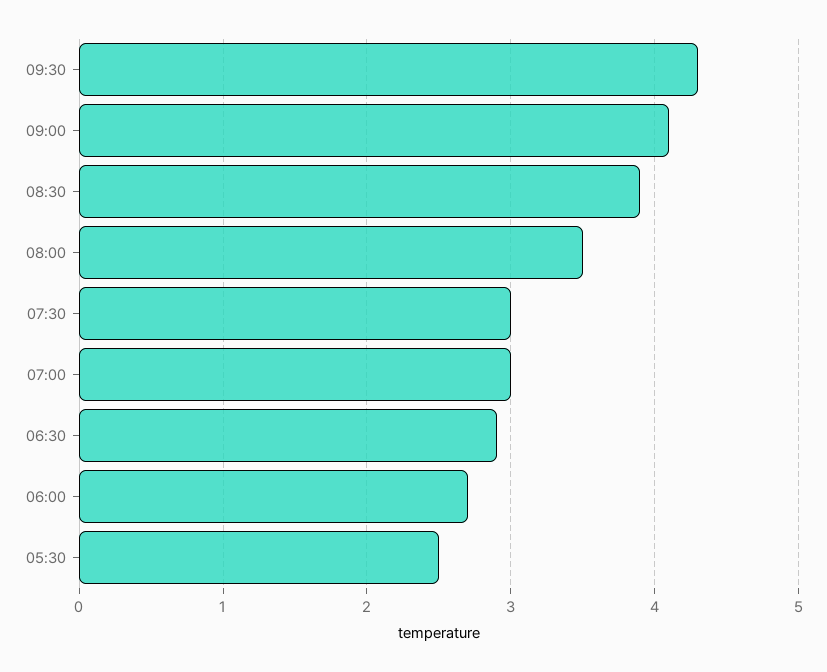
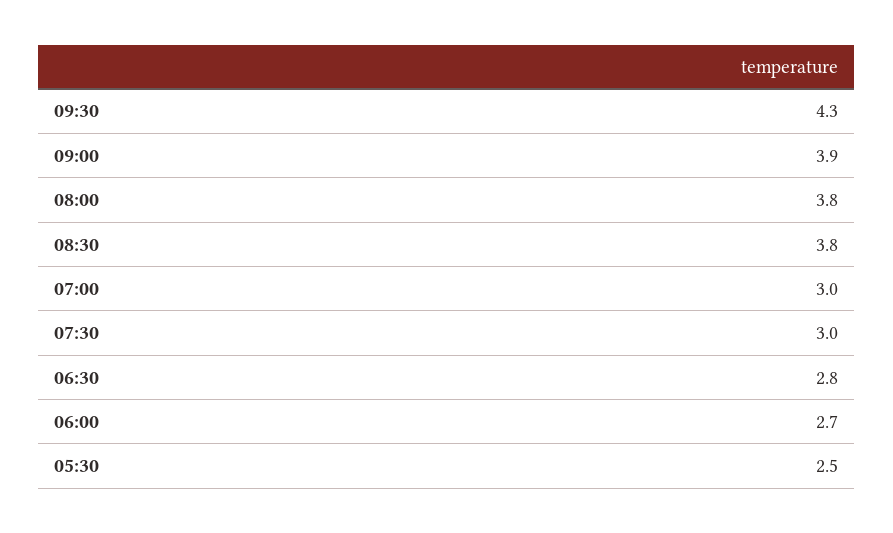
  {
    "09:30": 4.3,
-   "09:00": 4.1,
+   "09:00": 3.9,
-   "08:30": 3.9,
+   "08:30": 3.8,
-   "08:00": 3.5,
+   "08:00": 3.8,
    "07:30": 3,
    "07:00": 3,
-   "06:30": 2.9,
+   "06:30": 2.8,
    "06:00": 2.7,
    "05:30": 2.5
  }

